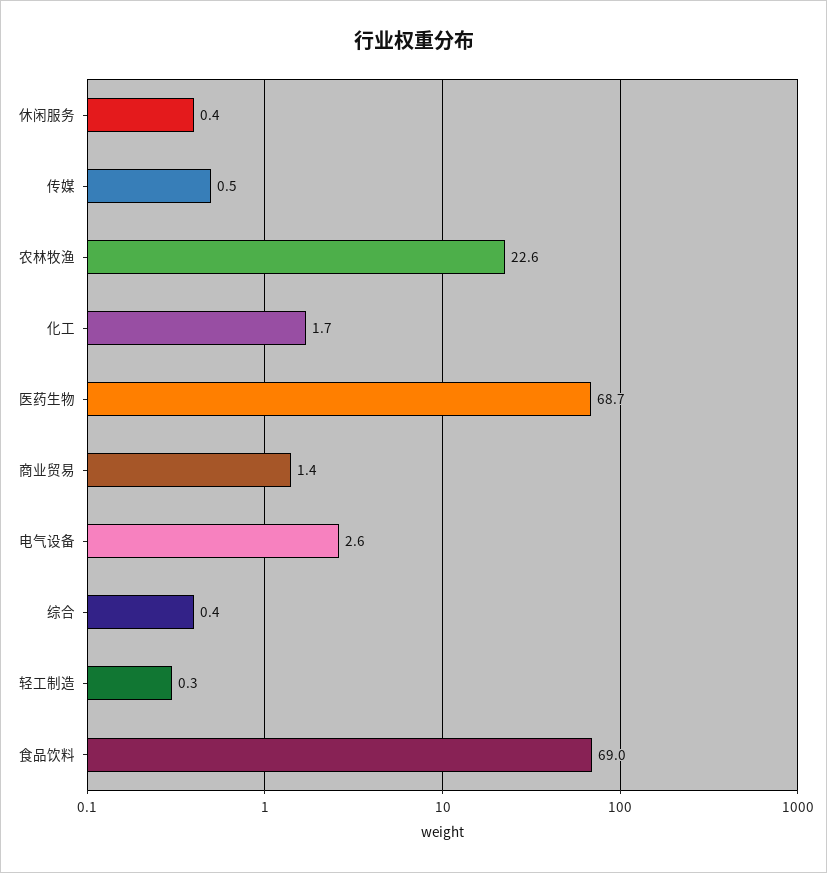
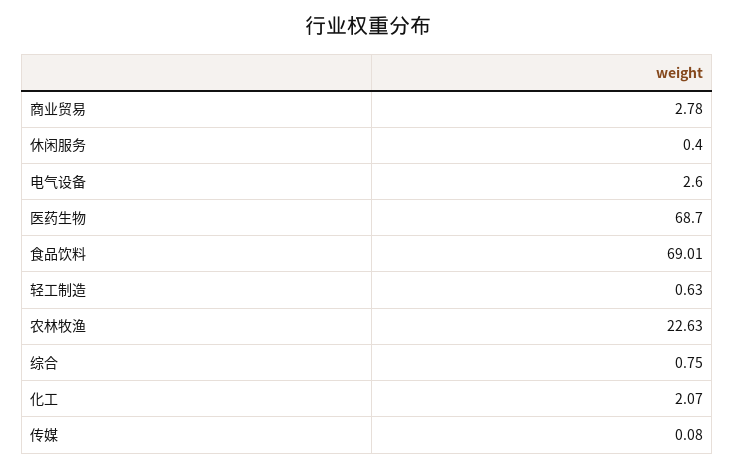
  {
    "休闲服务": 0.4,
-   "传媒": 0.5,
+   "传媒": 0.08,
    "农林牧渔": 22.63,
-   "化工": 1.7,
+   "化工": 2.07,
    "医药生物": 68.7,
-   "商业贸易": 1.4,
+   "商业贸易": 2.78,
    "电气设备": 2.6,
-   "综合": 0.4,
+   "综合": 0.75,
-   "轻工制造": 0.3,
+   "轻工制造": 0.63,
    "食品饮料": 69.01
  }

